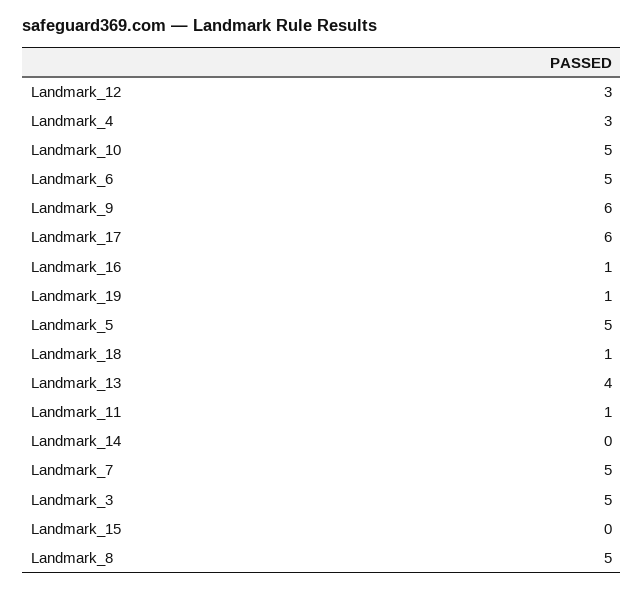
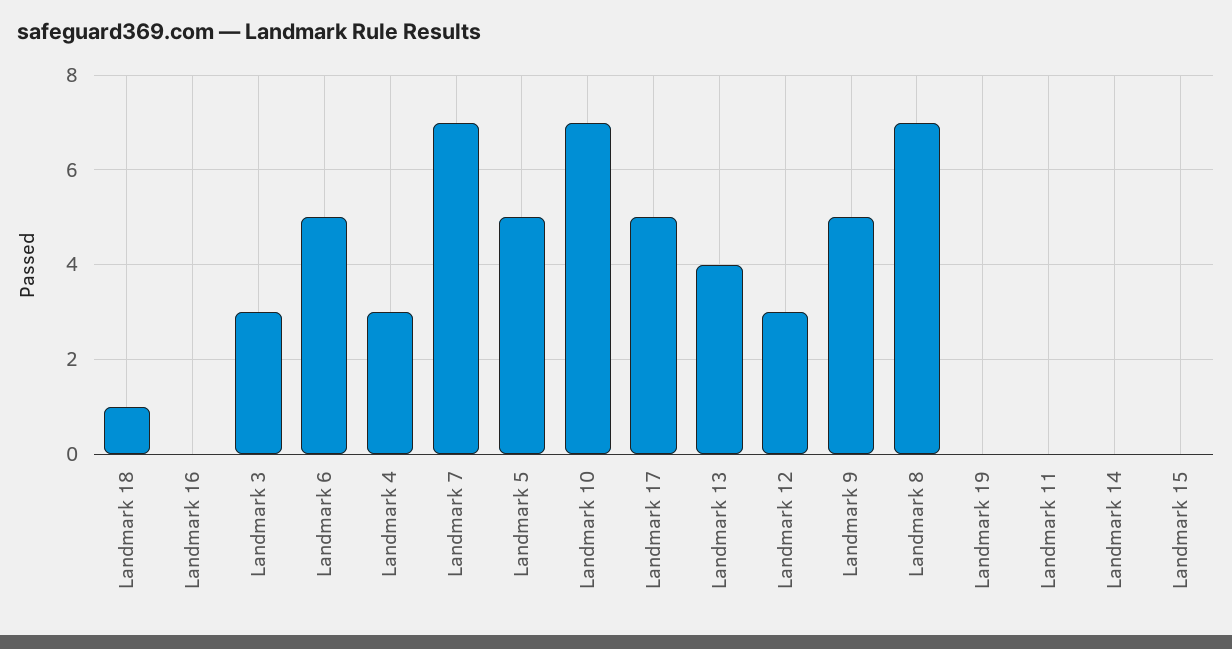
  {
    "Landmark_12": 3,
    "Landmark_4": 3,
-   "Landmark_10": 5,
+   "Landmark_10": 7,
    "Landmark_6": 5,
-   "Landmark_9": 6,
+   "Landmark_9": 5,
-   "Landmark_17": 6,
+   "Landmark_17": 5,
-   "Landmark_16": 1,
+   "Landmark_16": 0,
-   "Landmark_19": 1,
+   "Landmark_19": 0,
    "Landmark_5": 5,
    "Landmark_18": 1,
    "Landmark_13": 4,
-   "Landmark_11": 1,
+   "Landmark_11": 0,
    "Landmark_14": 0,
-   "Landmark_7": 5,
+   "Landmark_7": 7,
-   "Landmark_3": 5,
+   "Landmark_3": 3,
    "Landmark_15": 0,
-   "Landmark_8": 5
+   "Landmark_8": 7
  }

